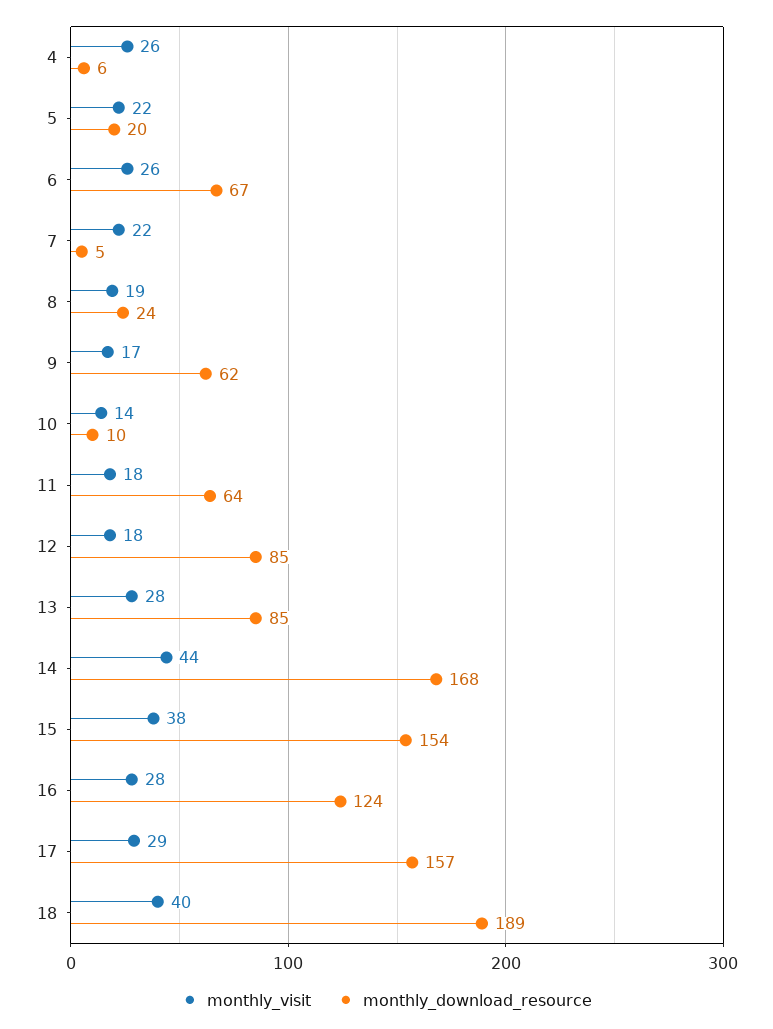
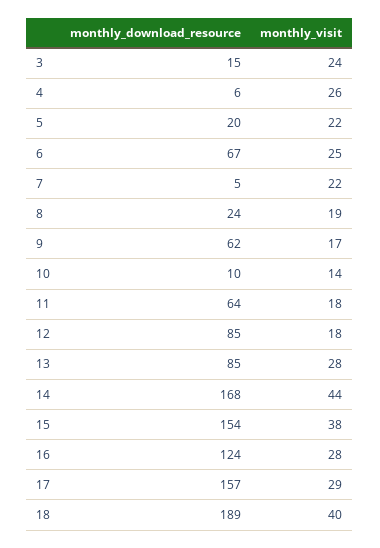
  {
    "monthly_visit": {
      "4": 26,
      "5": 22,
-     "6": 26,
+     "6": 25,
      "7": 22,
      "8": 19,
      "9": 17,
      "10": 14,
      "11": 18,
      "12": 18,
      "13": 28,
      "14": 44,
      "15": 38,
      "16": 28,
      "17": 29,
-     "18": 40
+     "18": 40,
+     "3": 24
    },
    "monthly_download_resource": {
      "4": 6,
      "5": 20,
      "6": 67,
      "7": 5,
      "8": 24,
      "9": 62,
      "10": 10,
      "11": 64,
      "12": 85,
      "13": 85,
      "14": 168,
      "15": 154,
      "16": 124,
      "17": 157,
-     "18": 189
+     "18": 189,
+     "3": 15
    }
  }

